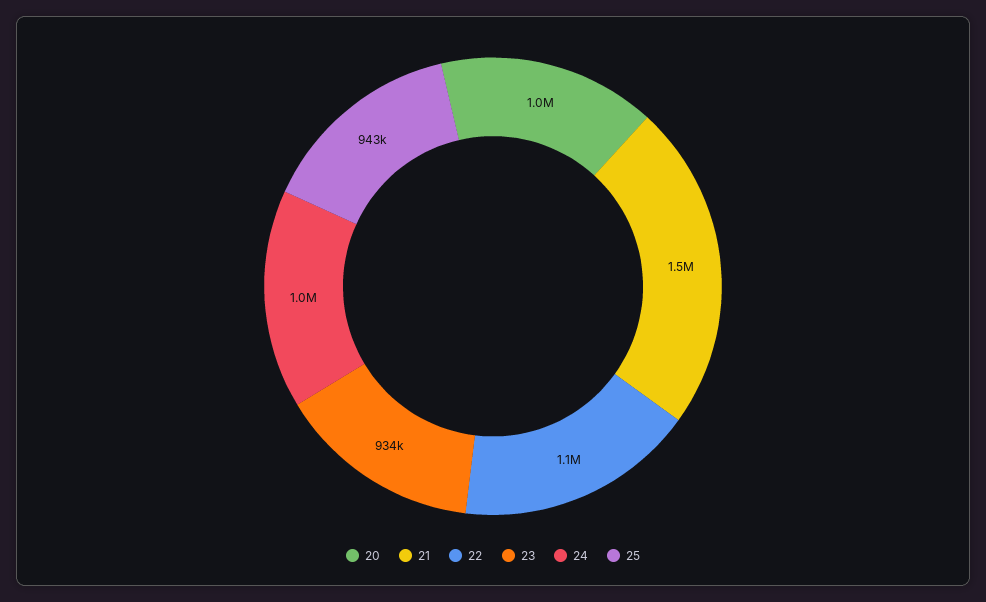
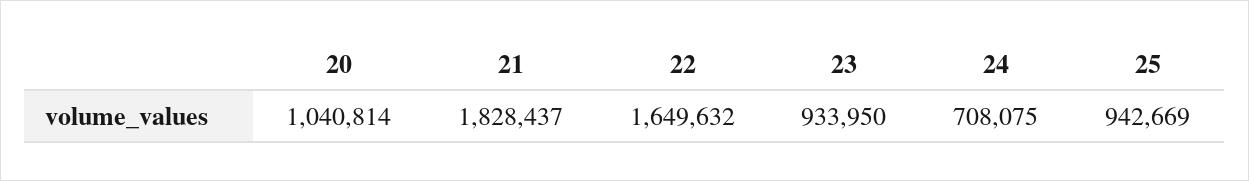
  {
    "20": 1040814,
-   "21": 1500000,
+   "21": 1828437,
-   "22": 1100000,
+   "22": 1649632,
    "23": 933950,
-   "24": 1000000,
+   "24": 708075,
    "25": 942669
  }

